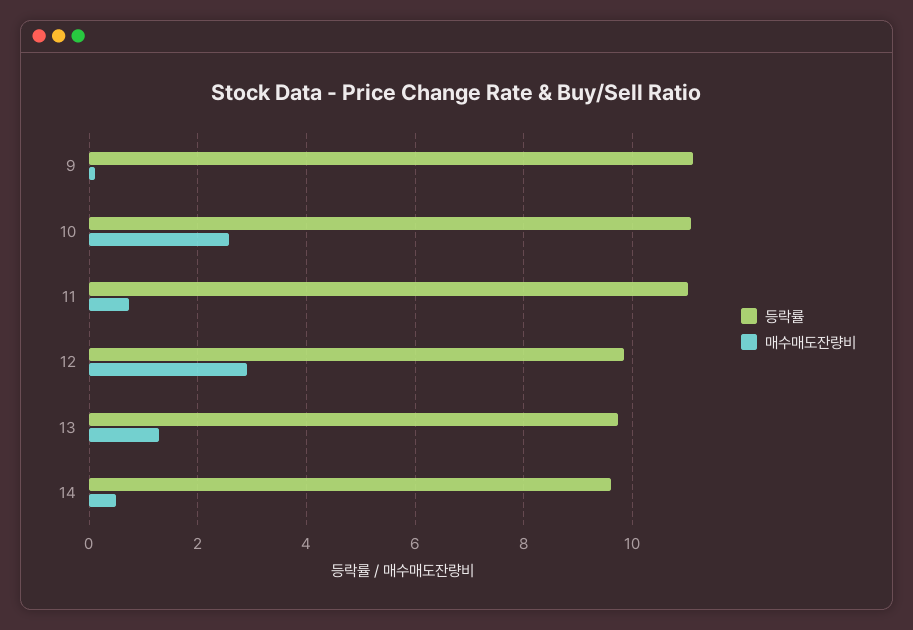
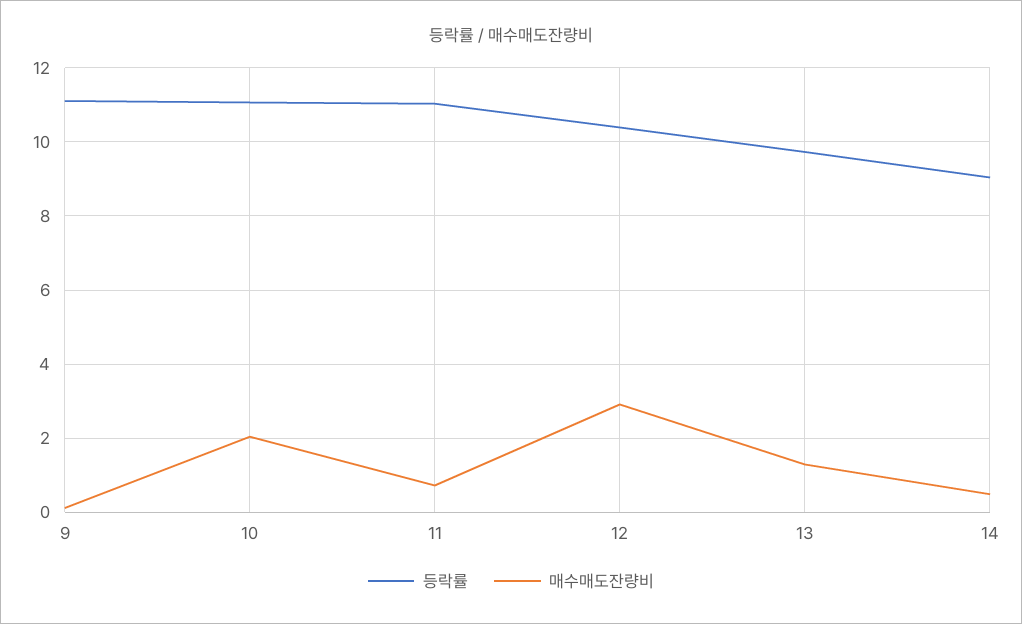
  {
    "등락률": {
      "9": 11.2,
      "10": 11,
      "11": 11,
-     "12": 9.8,
+     "12": 10.4,
      "13": 9.8,
-     "14": 9.6
+     "14": 9
    },
    "매수매도잔량비": {
      "9": 0.2,
-     "10": 2.6,
+     "10": 2,
      "11": 0.8,
      "12": 3,
      "13": 1.2,
      "14": 0.4
    }
  }

